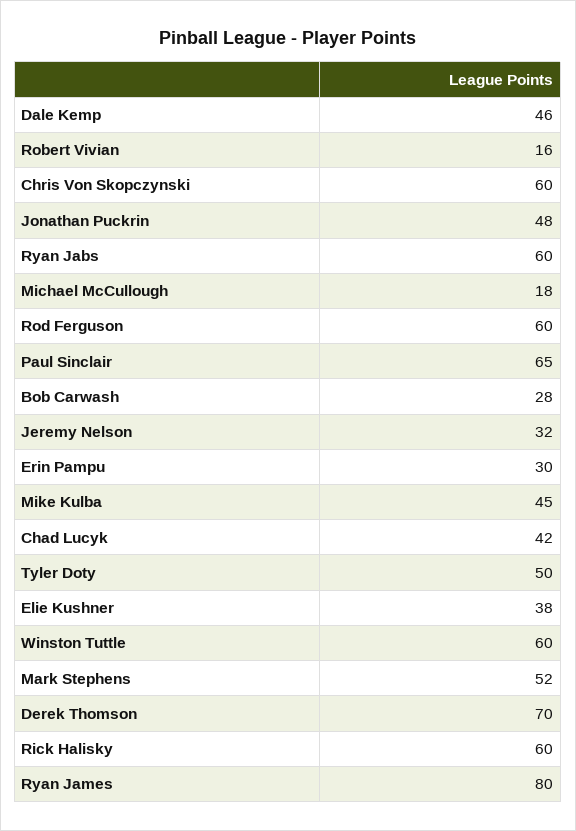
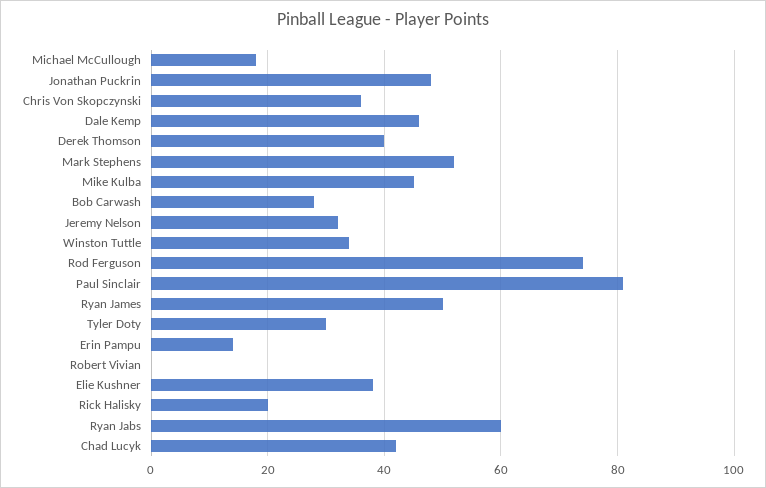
  {
    "Dale Kemp": 46,
-   "Robert Vivian": 16,
+   "Robert Vivian": 0,
-   "Chris Von Skopczynski": 60,
+   "Chris Von Skopczynski": 35,
    "Jonathan Puckrin": 48,
    "Ryan Jabs": 60,
    "Michael McCullough": 18,
-   "Rod Ferguson": 60,
+   "Rod Ferguson": 75,
-   "Paul Sinclair": 65,
+   "Paul Sinclair": 80,
    "Bob Carwash": 28,
    "Jeremy Nelson": 32,
-   "Erin Pampu": 30,
+   "Erin Pampu": 15,
    "Mike Kulba": 45,
    "Chad Lucyk": 42,
-   "Tyler Doty": 50,
+   "Tyler Doty": 30,
    "Elie Kushner": 38,
-   "Winston Tuttle": 60,
+   "Winston Tuttle": 35,
    "Mark Stephens": 52,
-   "Derek Thomson": 70,
+   "Derek Thomson": 40,
-   "Rick Halisky": 60,
+   "Rick Halisky": 20,
-   "Ryan James": 80
+   "Ryan James": 50
  }

